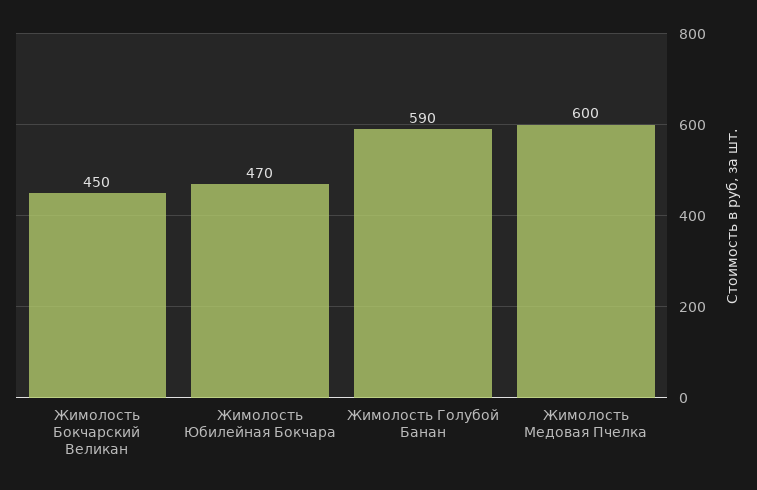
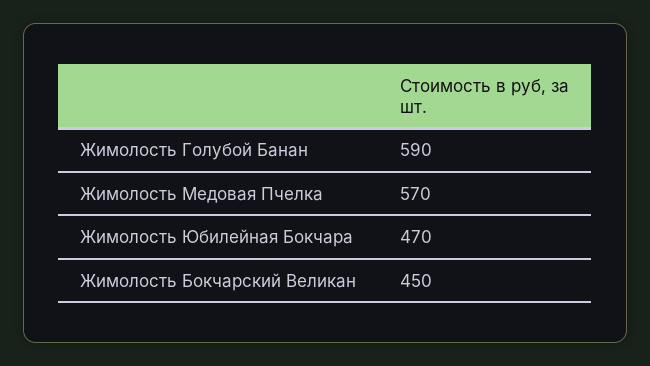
  {
    "Жимолость Бокчарский Великан": 450,
    "Жимолость Юбилейная Бокчара": 470,
    "Жимолость Голубой Банан": 590,
-   "Жимолость Медовая Пчелка": 600
+   "Жимолость Медовая Пчелка": 570
  }

